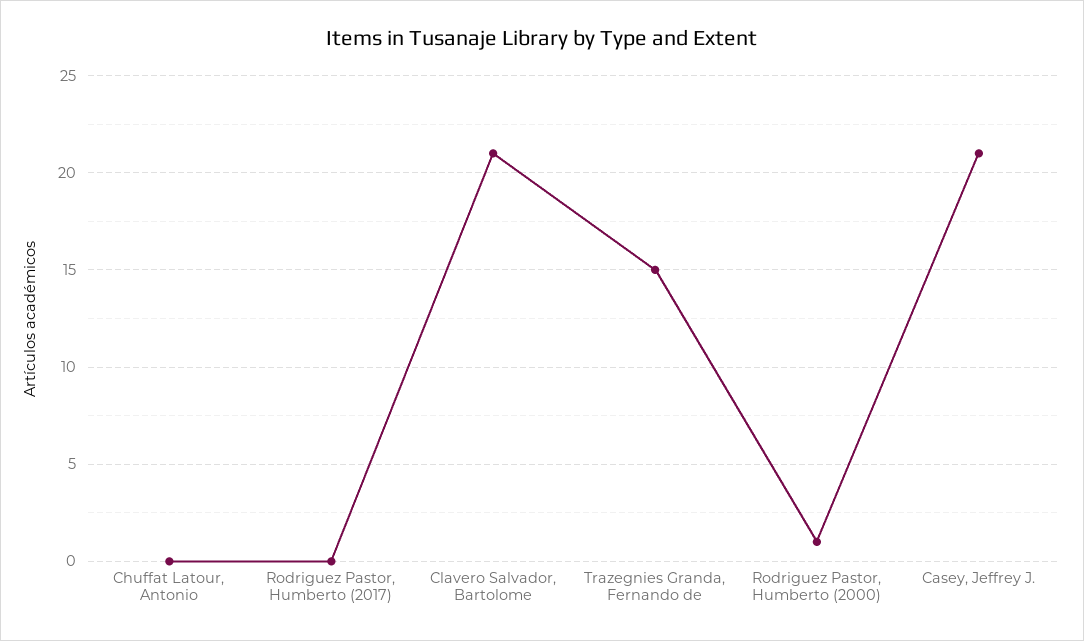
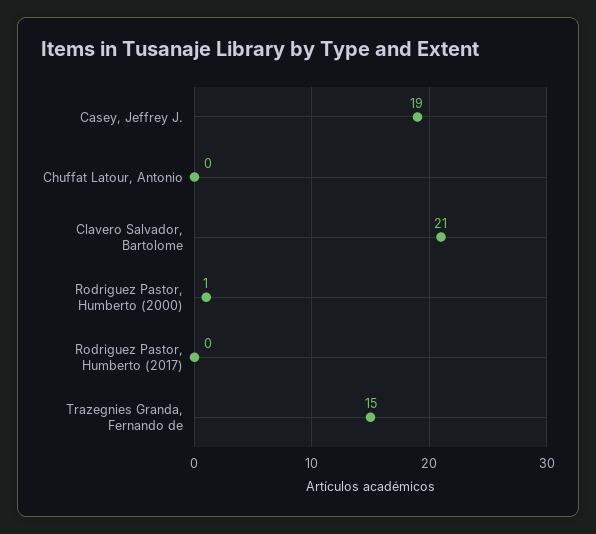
  {
    "Chuffat Latour, Antonio": 0,
    "Rodriguez Pastor, Humberto (2017)": 0,
    "Clavero Salvador, Bartolome": 21,
    "Trazegnies Granda, Fernando de": 15,
    "Rodriguez Pastor, Humberto (2000)": 1,
-   "Casey, Jeffrey J.": 21
+   "Casey, Jeffrey J.": 19
  }

